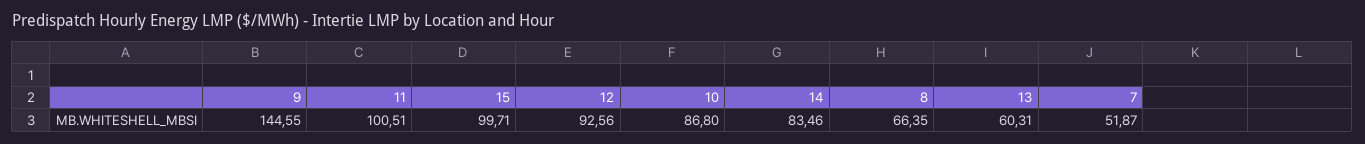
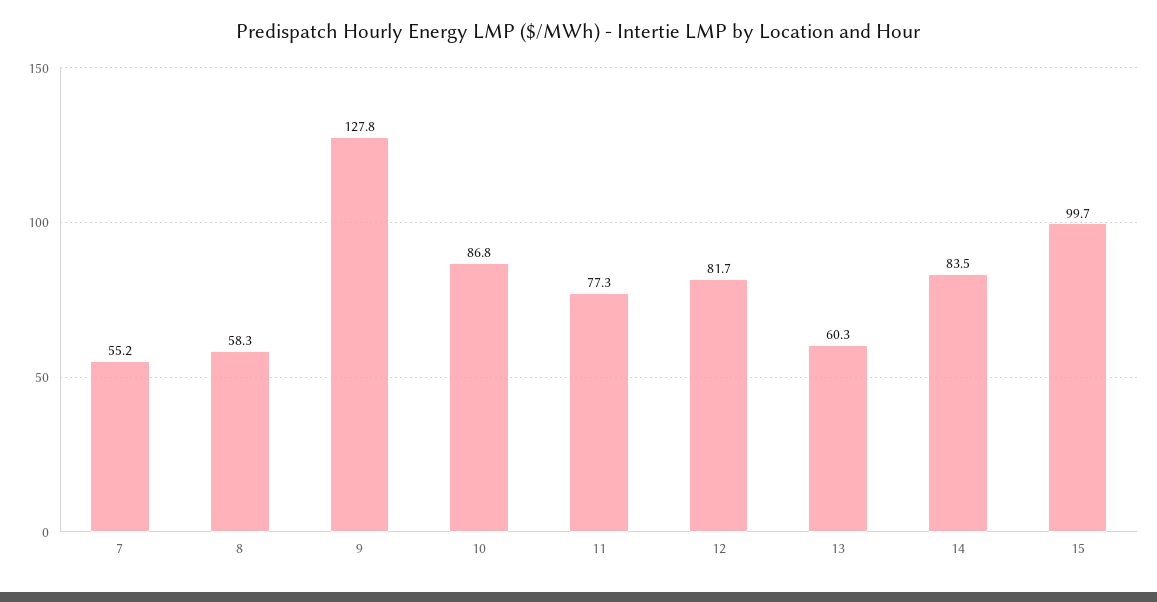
  {
-   "9": 144.55,
+   "9": 127.8,
-   "11": 100.51,
+   "11": 77.3,
    "15": 99.71,
-   "12": 92.56,
+   "12": 81.7,
    "10": 86.8,
    "14": 83.46,
-   "8": 66.35,
+   "8": 58.3,
    "13": 60.31,
-   "7": 51.87
+   "7": 55.2
  }

